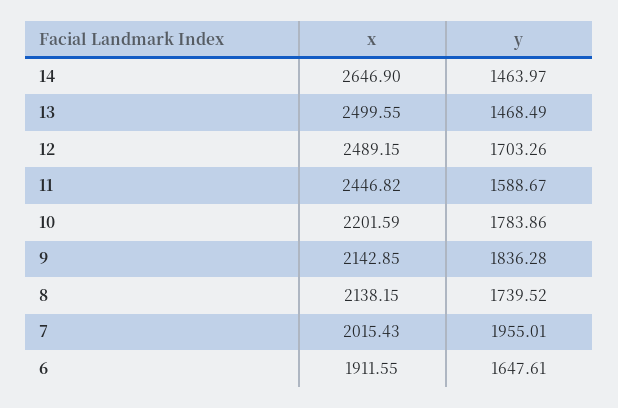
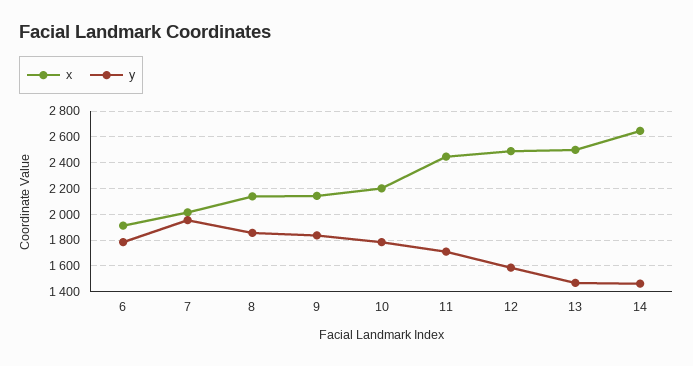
  {
    "x": {
      "14": 2646.9,
      "13": 2499.55,
      "12": 2489.15,
      "11": 2446.82,
      "10": 2201.59,
      "9": 2142.85,
      "8": 2138.15,
      "7": 2015.43,
      "6": 1911.55
    },
    "y": {
      "14": 1463.97,
      "13": 1468.49,
-     "12": 1703.26,
+     "12": 1600,
-     "11": 1588.67,
+     "11": 1700,
      "10": 1783.86,
      "9": 1836.28,
-     "8": 1739.52,
+     "8": 1850,
      "7": 1955.01,
-     "6": 1647.61
+     "6": 1800
    }
  }

